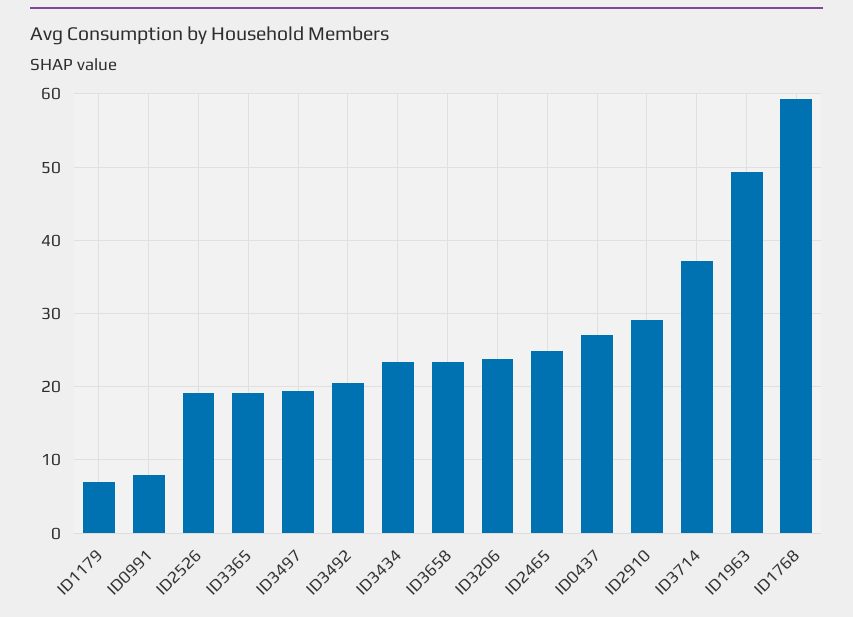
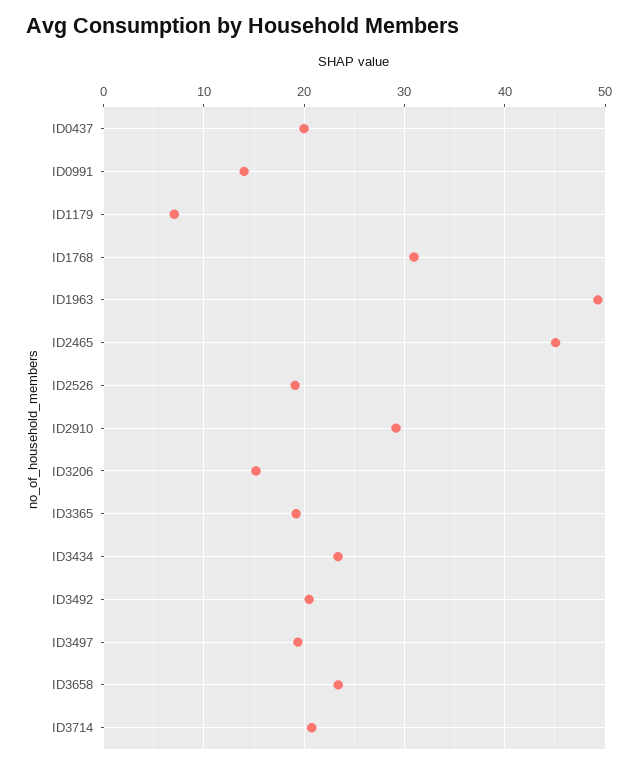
  {
    "ID1179": 7,
-   "ID0991": 8,
+   "ID0991": 14,
    "ID2526": 19,
    "ID3365": 19,
    "ID3497": 19,
    "ID3492": 20,
    "ID3434": 23,
    "ID3658": 23,
-   "ID3206": 24,
+   "ID3206": 15,
-   "ID2465": 25,
+   "ID2465": 45,
-   "ID0437": 27,
+   "ID0437": 20,
    "ID2910": 29,
-   "ID3714": 37,
+   "ID3714": 21,
    "ID1963": 49,
-   "ID1768": 59
+   "ID1768": 31
  }

